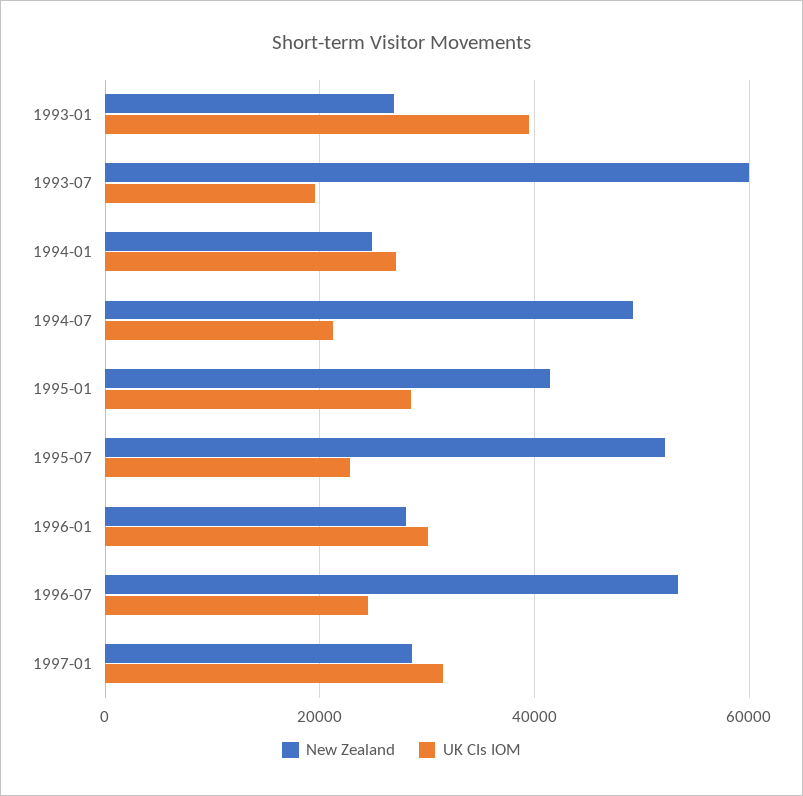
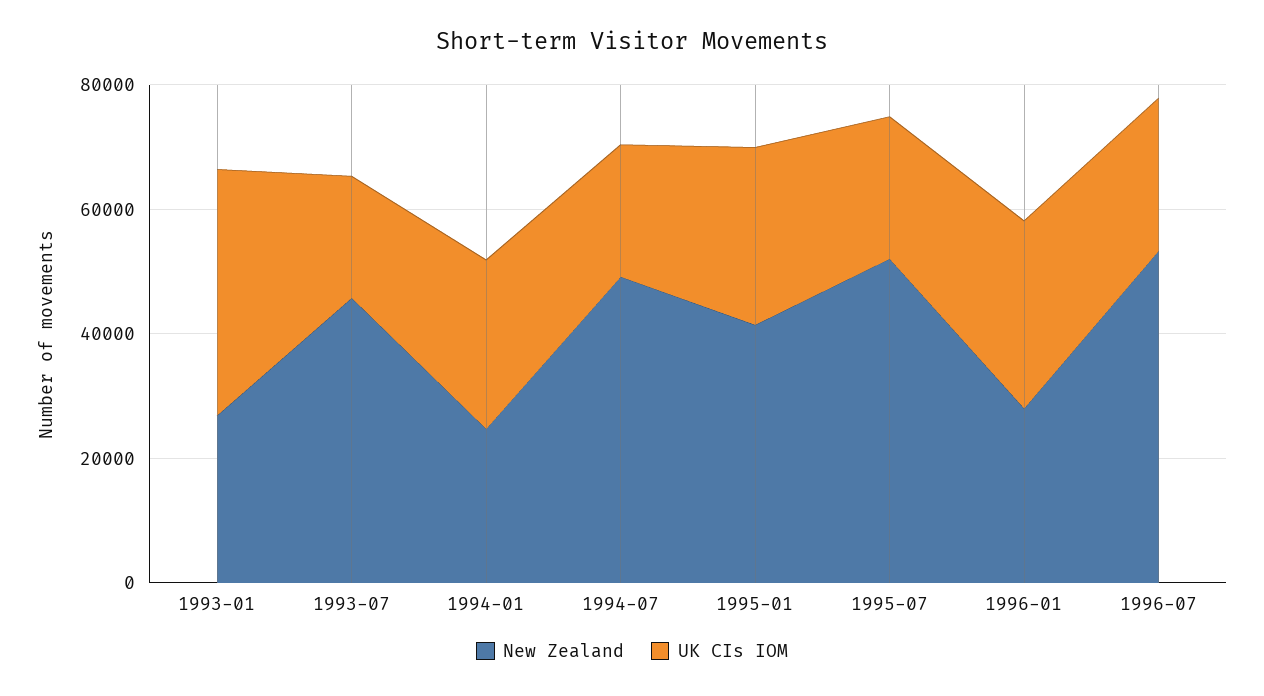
  {
    "New Zealand": {
      "1993-01": 26000,
-     "1993-07": 60000,
+     "1993-07": 45000,
      "1994-01": 24000,
      "1994-07": 50000,
      "1995-01": 42000,
      "1995-07": 52000,
      "1996-01": 28000,
-     "1996-07": 54000,
+     "1996-07": 54000
-     "1997-01": 28000
    },
    "UK CIs IOM": {
      "1993-01": 40000,
      "1993-07": 20000,
      "1994-01": 28000,
      "1994-07": 22000,
      "1995-01": 28000,
      "1995-07": 22000,
      "1996-01": 30000,
-     "1996-07": 24000,
+     "1996-07": 24000
-     "1997-01": 32000
    }
  }

